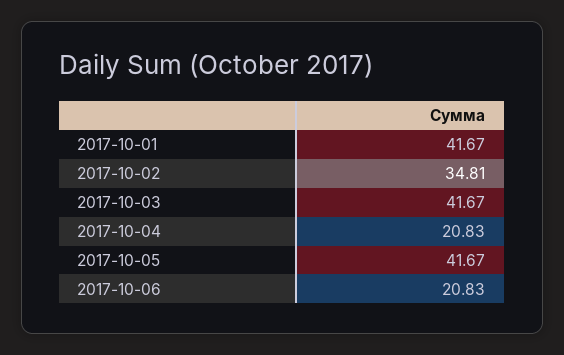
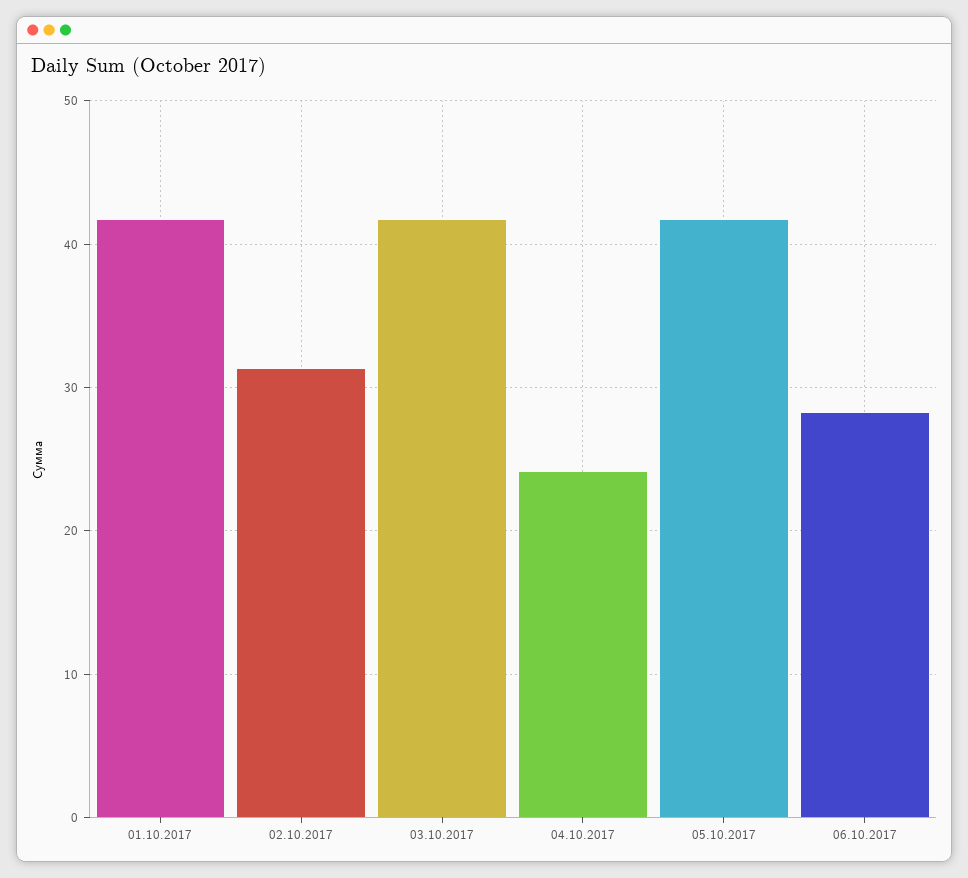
  {
    "2017-10-01": 41.67,
-   "2017-10-02": 34.81,
+   "2017-10-02": 31,
    "2017-10-03": 41.67,
-   "2017-10-04": 20.83,
+   "2017-10-04": 24,
    "2017-10-05": 41.67,
-   "2017-10-06": 20.83
+   "2017-10-06": 28
  }

